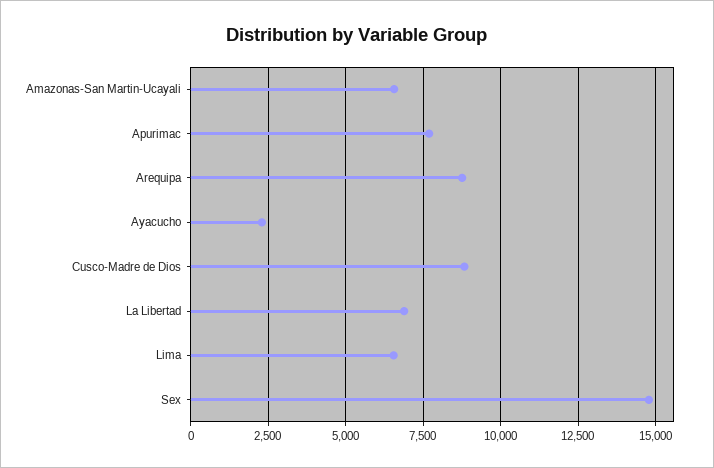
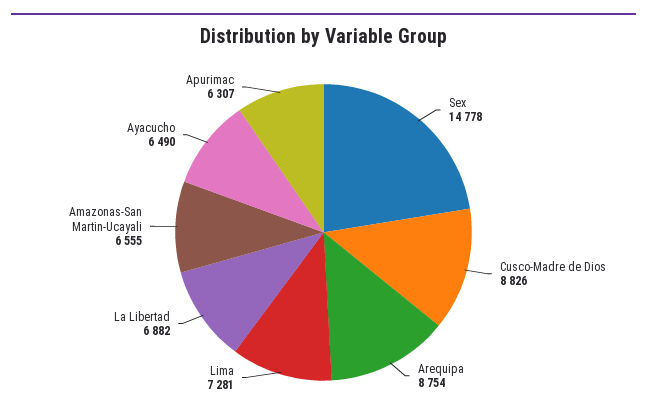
  {
    "Amazonas-San Martin-Ucayali": 6555,
-   "Apurimac": 7750,
+   "Apurimac": 6307,
    "Arequipa": 8754,
-   "Ayacucho": 2250,
+   "Ayacucho": 6490,
    "Cusco-Madre de Dios": 8826,
    "La Libertad": 6882,
-   "Lima": 6500,
+   "Lima": 7281,
    "Sex": 14778
  }

